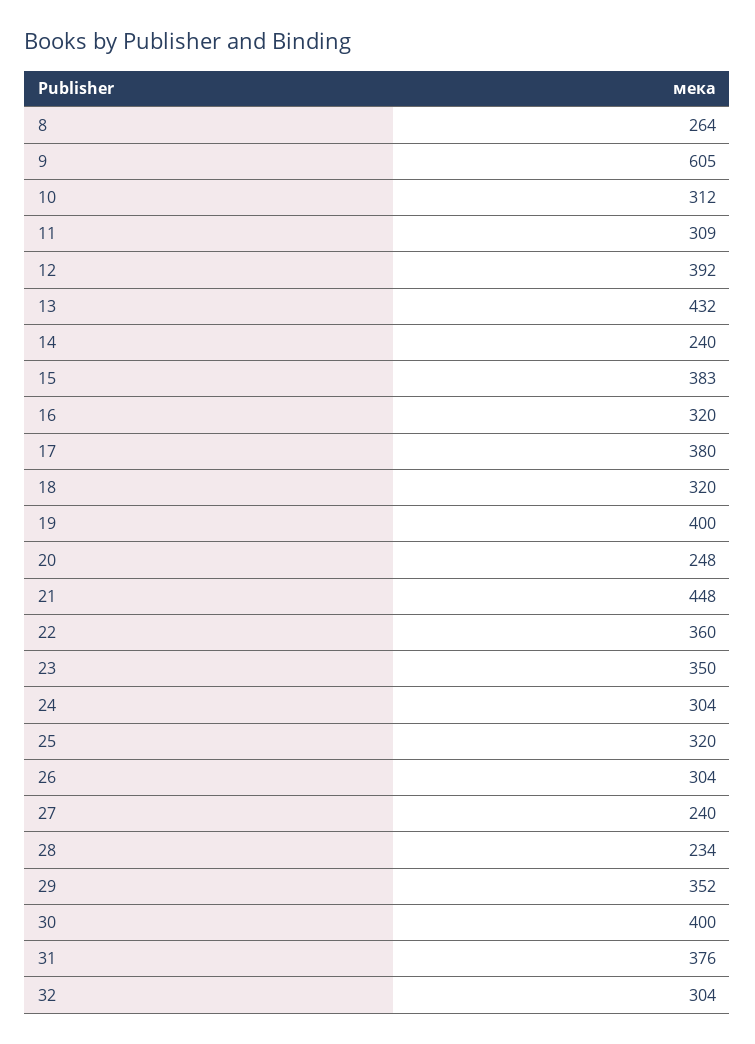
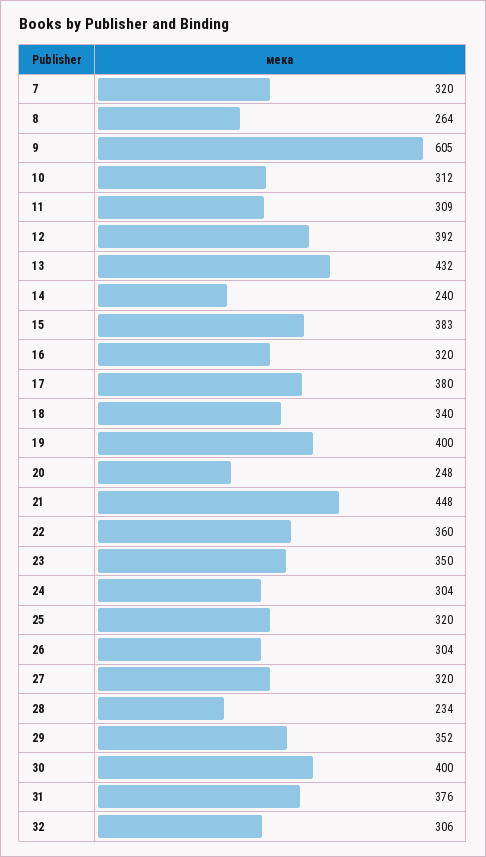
  {
    "8": 264,
    "9": 605,
    "10": 312,
    "11": 309,
    "12": 392,
    "13": 432,
    "14": 240,
    "15": 383,
    "16": 320,
    "17": 380,
-   "18": 320,
+   "18": 340,
    "19": 400,
    "20": 248,
    "21": 448,
    "22": 360,
    "23": 350,
    "24": 304,
    "25": 320,
    "26": 304,
-   "27": 240,
+   "27": 320,
    "28": 234,
    "29": 352,
    "30": 400,
    "31": 376,
-   "32": 304
+   "32": 306,
+   "7": 320
  }

